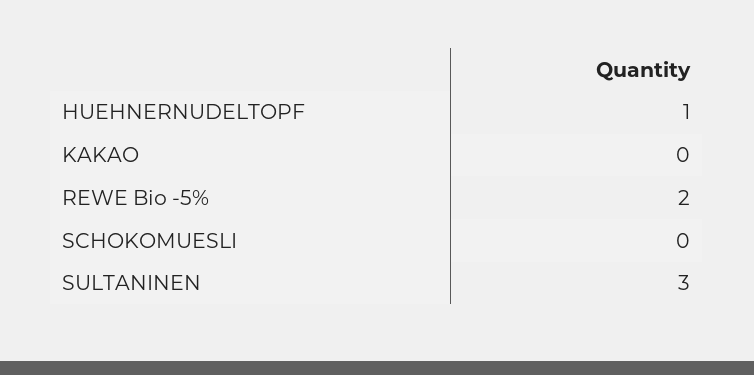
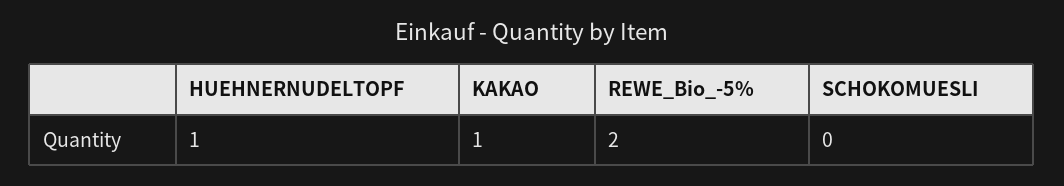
  {
    "HUEHNERNUDELTOPF": 1,
-   "KAKAO": 0,
+   "KAKAO": 1,
    "REWE Bio -5%": 2,
-   "SCHOKOMUESLI": 0,
+   "SCHOKOMUESLI": 0
-   "SULTANINEN": 3
  }

